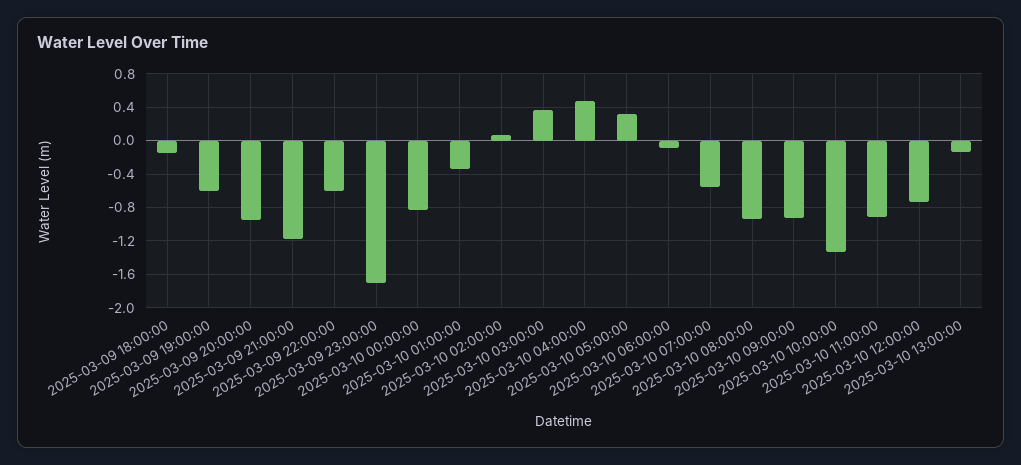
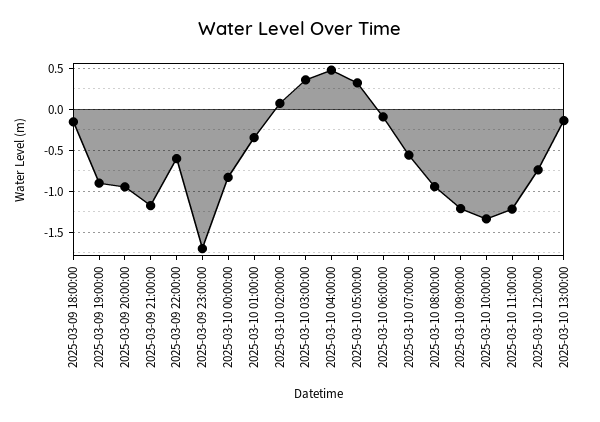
  {
    "2025-03-09 18:00:00": -0.2,
-   "2025-03-09 19:00:00": -0.6,
+   "2025-03-09 19:00:00": -0.9,
    "2025-03-09 20:00:00": -0.9,
    "2025-03-09 21:00:00": -1.2,
    "2025-03-09 22:00:00": -0.6,
    "2025-03-09 23:00:00": -1.7,
    "2025-03-10 00:00:00": -0.8,
    "2025-03-10 01:00:00": -0.3,
    "2025-03-10 02:00:00": 0.1,
    "2025-03-10 03:00:00": 0.4,
    "2025-03-10 04:00:00": 0.5,
    "2025-03-10 05:00:00": 0.3,
    "2025-03-10 06:00:00": -0.1,
    "2025-03-10 07:00:00": -0.6,
    "2025-03-10 08:00:00": -0.9,
-   "2025-03-10 09:00:00": -0.9,
+   "2025-03-10 09:00:00": -1.2,
    "2025-03-10 10:00:00": -1.3,
-   "2025-03-10 11:00:00": -0.9,
+   "2025-03-10 11:00:00": -1.2,
    "2025-03-10 12:00:00": -0.7,
    "2025-03-10 13:00:00": -0.1
  }

